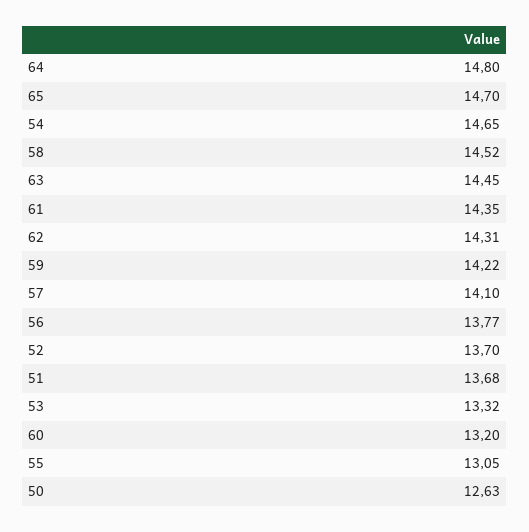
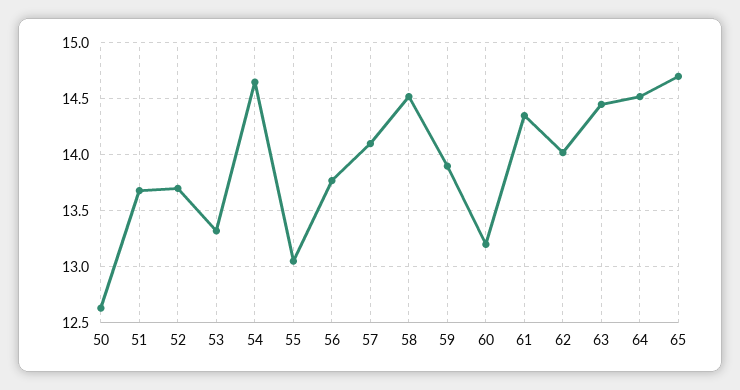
  {
-   "64": 14.8,
+   "64": 14.5,
    "65": 14.7,
    "54": 14.65,
    "58": 14.52,
    "63": 14.45,
    "61": 14.35,
-   "62": 14.31,
+   "62": 14,
-   "59": 14.22,
+   "59": 13.9,
    "57": 14.1,
    "56": 13.77,
    "52": 13.7,
    "51": 13.68,
    "53": 13.32,
    "60": 13.2,
    "55": 13.05,
    "50": 12.63
  }

